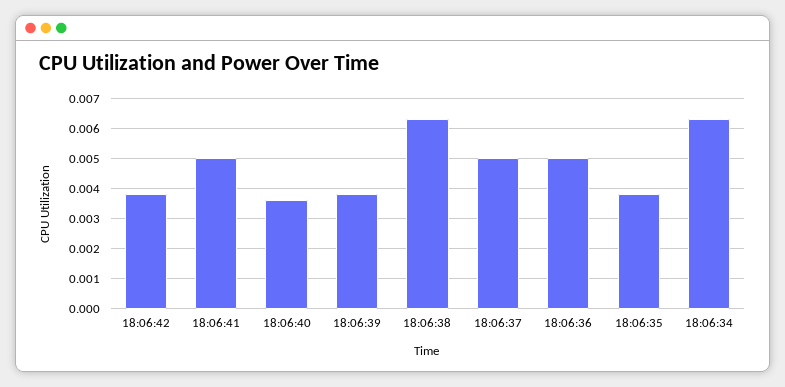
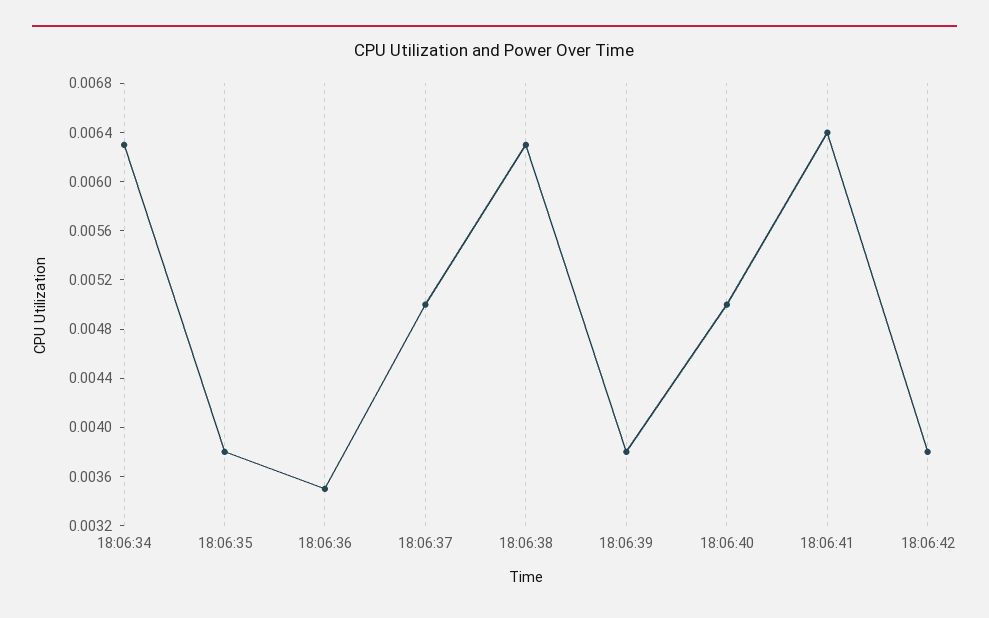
  {
    "18:06:42": 0.0038,
-   "18:06:41": 0.005,
+   "18:06:41": 0.0064,
-   "18:06:40": 0.0035,
+   "18:06:40": 0.005,
    "18:06:39": 0.0038,
    "18:06:38": 0.0063,
    "18:06:37": 0.005,
-   "18:06:36": 0.005,
+   "18:06:36": 0.0035,
    "18:06:35": 0.0038,
    "18:06:34": 0.0063
  }

